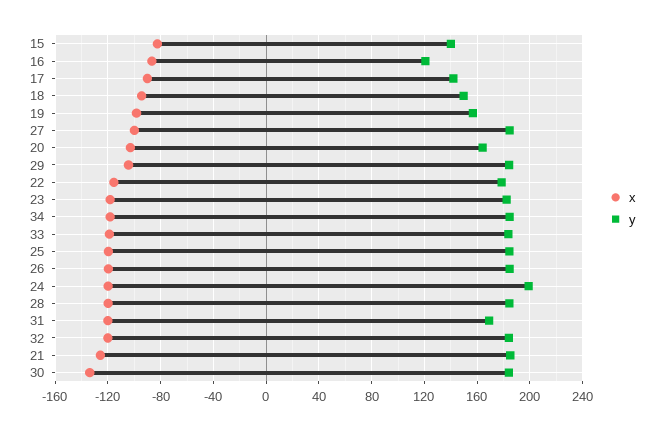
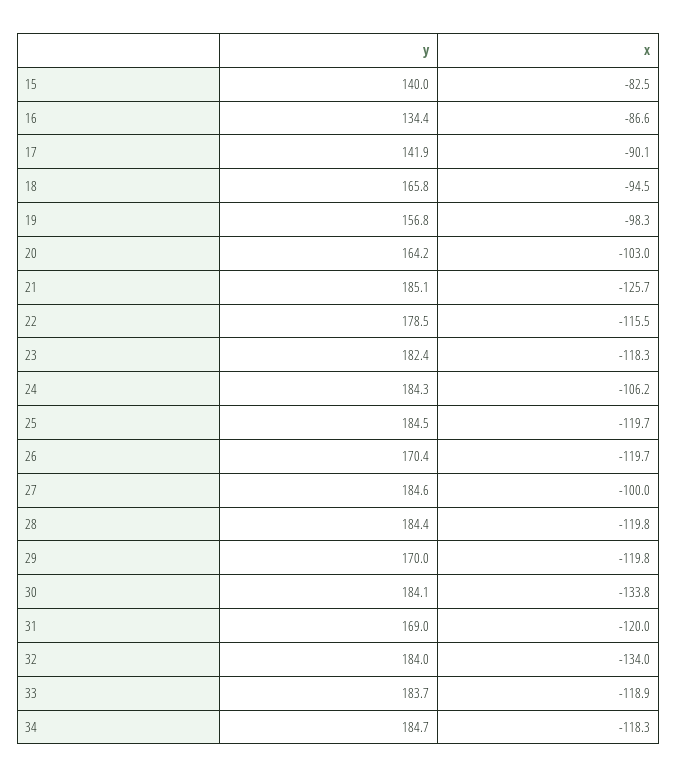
  {
    "x": {
      "15": -82.5,
      "16": -86.6,
      "17": -90.1,
      "18": -94.5,
      "19": -98.3,
      "27": -100,
      "20": -103,
-     "29": -105,
+     "29": -119.8,
      "22": -115.5,
      "23": -118.3,
      "34": -118.3,
      "33": -118.9,
      "25": -119.7,
      "26": -119.7,
-     "24": -120,
+     "24": -106.2,
      "28": -119.8,
      "31": -120,
-     "32": -120,
+     "32": -134,
      "21": -125.7,
      "30": -133.8
    },
    "y": {
      "15": 140,
-     "16": 120,
+     "16": 134.4,
      "17": 141.9,
-     "18": 150,
+     "18": 165.8,
      "19": 156.8,
      "27": 184.6,
      "20": 164.2,
-     "29": 185,
+     "29": 170,
      "22": 178.5,
      "23": 182.4,
      "34": 184.7,
      "33": 183.7,
      "25": 184.5,
-     "26": 185,
+     "26": 170.4,
-     "24": 200,
+     "24": 184.3,
      "28": 184.4,
      "31": 169,
      "32": 184,
      "21": 185.1,
      "30": 184.1
    }
  }

